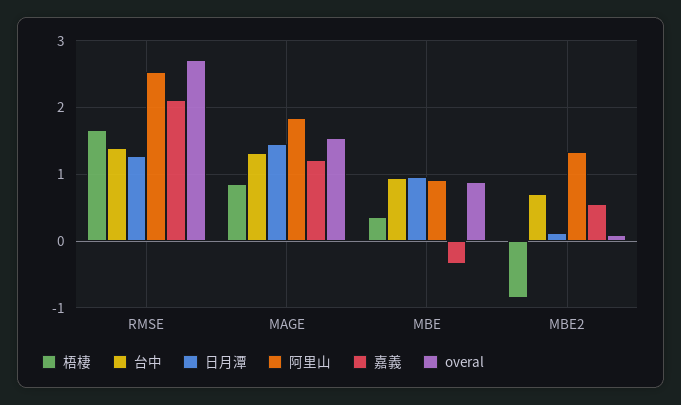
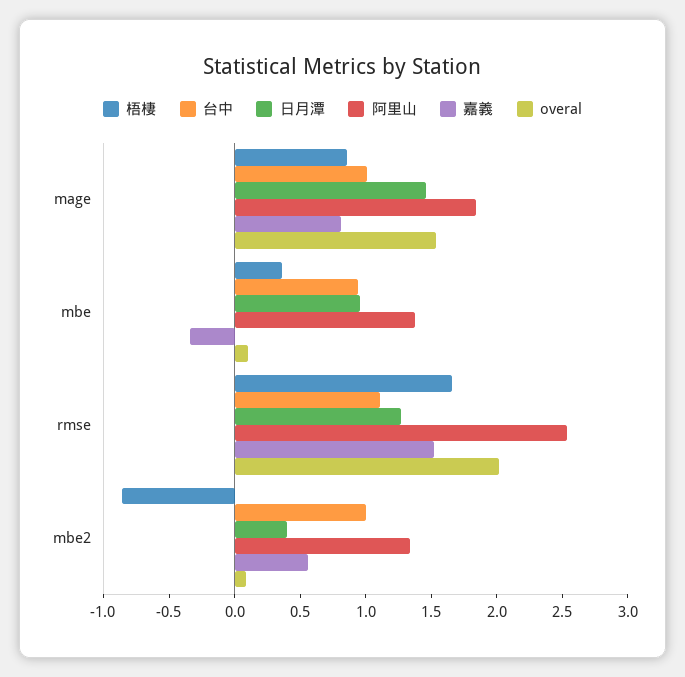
  {
    "梧棲": {
      "RMSE": 1.7,
      "MAGE": 0.9,
      "MBE": 0.4,
      "MBE2": -0.9
    },
    "台中": {
-     "RMSE": 1.4,
+     "RMSE": 1.1,
-     "MAGE": 1.3,
+     "MAGE": 1,
      "MBE": 0.9,
-     "MBE2": 0.7
+     "MBE2": 1
    },
    "日月潭": {
      "RMSE": 1.3,
      "MAGE": 1.5,
      "MBE": 1,
-     "MBE2": 0.1
+     "MBE2": 0.4
    },
    "阿里山": {
      "RMSE": 2.5,
      "MAGE": 1.8,
-     "MBE": 0.9,
+     "MBE": 1.4,
      "MBE2": 1.3
    },
    "嘉義": {
-     "RMSE": 2.1,
+     "RMSE": 1.5,
-     "MAGE": 1.2,
+     "MAGE": 0.8,
      "MBE": -0.3,
      "MBE2": 0.6
    },
    "overal": {
-     "RMSE": 2.7,
+     "RMSE": 2,
      "MAGE": 1.5,
-     "MBE": 0.9,
+     "MBE": 0.1,
      "MBE2": 0.1
    }
  }

